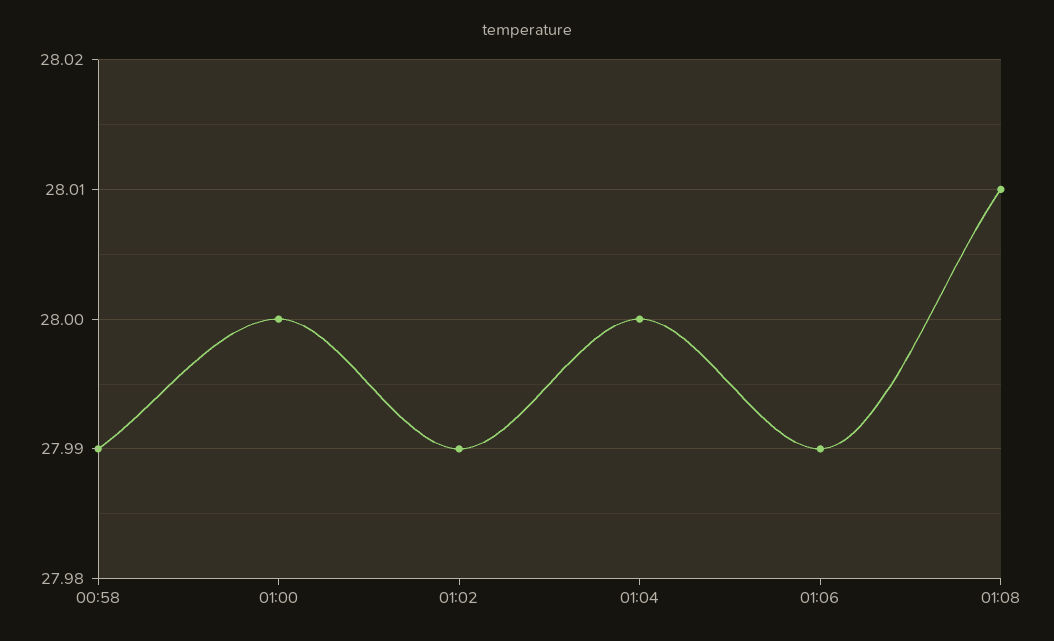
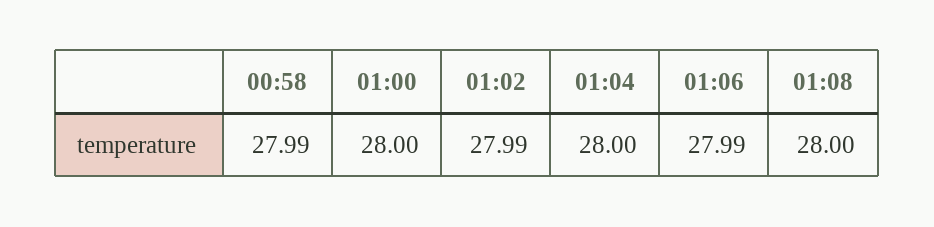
  {
    "00:58": 27.99,
    "01:00": 28,
    "01:02": 27.99,
    "01:04": 28,
    "01:06": 27.99,
-   "01:08": 28.01
+   "01:08": 28
  }

